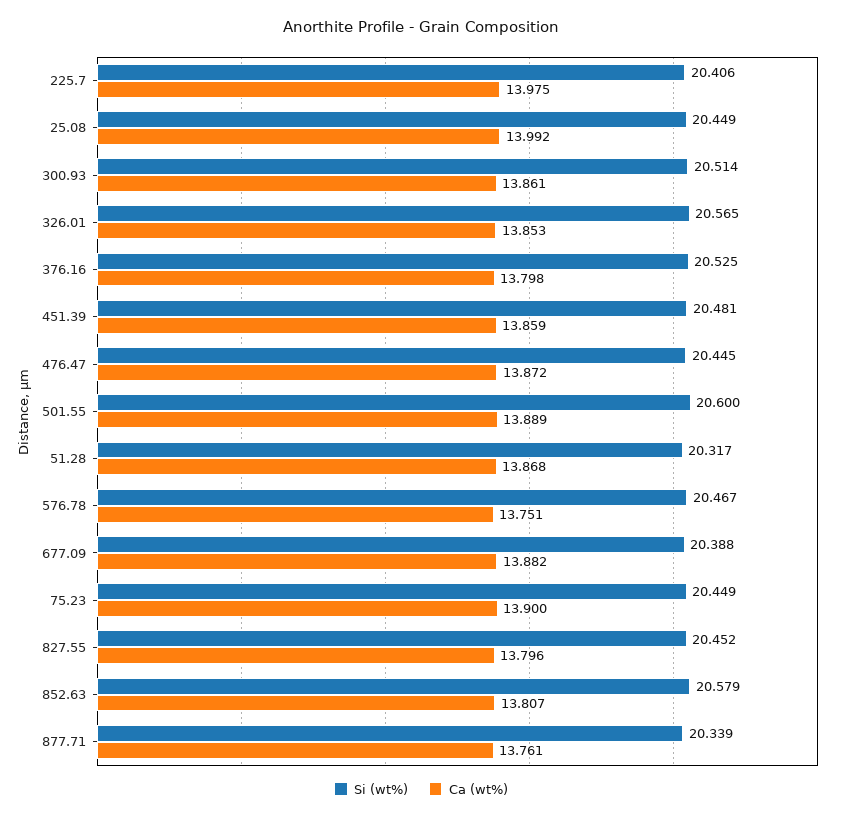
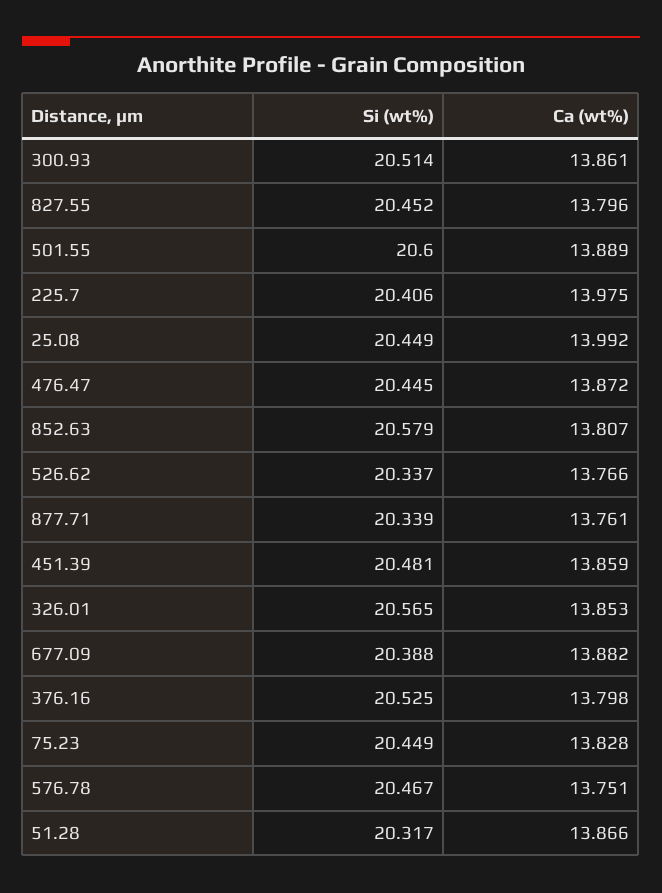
  {
    "Si (wt%)": {
      "225.7": 20.406,
      "25.08": 20.449,
      "300.93": 20.514,
      "326.01": 20.565,
      "376.16": 20.525,
      "451.39": 20.481,
      "476.47": 20.445,
      "501.55": 20.6,
      "51.28": 20.317,
      "576.78": 20.467,
      "677.09": 20.388,
      "75.23": 20.449,
      "827.55": 20.452,
      "852.63": 20.579,
-     "877.71": 20.339
+     "877.71": 20.339,
+     "526.62": 20.337
    },
    "Ca (wt%)": {
      "225.7": 13.975,
      "25.08": 13.992,
      "300.93": 13.861,
      "326.01": 13.853,
      "376.16": 13.798,
      "451.39": 13.859,
      "476.47": 13.872,
      "501.55": 13.889,
-     "51.28": 13.868,
+     "51.28": 13.866,
      "576.78": 13.751,
      "677.09": 13.882,
-     "75.23": 13.9,
+     "75.23": 13.828,
      "827.55": 13.796,
      "852.63": 13.807,
-     "877.71": 13.761
+     "877.71": 13.761,
+     "526.62": 13.766
    }
  }

